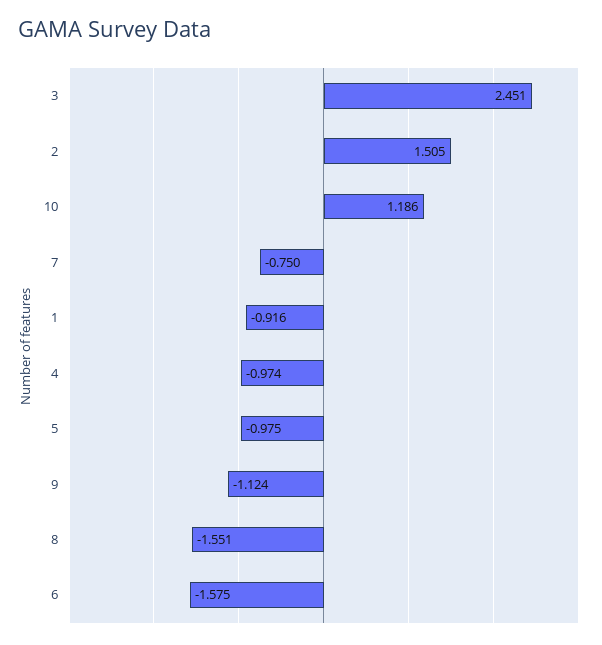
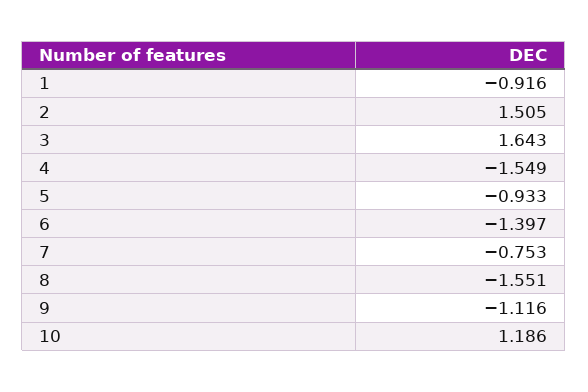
  {
-   "3": 2.451,
+   "3": 1.643,
    "2": 1.505,
    "10": 1.186,
-   "7": -0.75,
+   "7": -0.753,
    "1": -0.916,
-   "4": -0.974,
+   "4": -1.549,
-   "5": -0.975,
+   "5": -0.933,
-   "9": -1.124,
+   "9": -1.116,
    "8": -1.551,
-   "6": -1.575
+   "6": -1.397
  }

